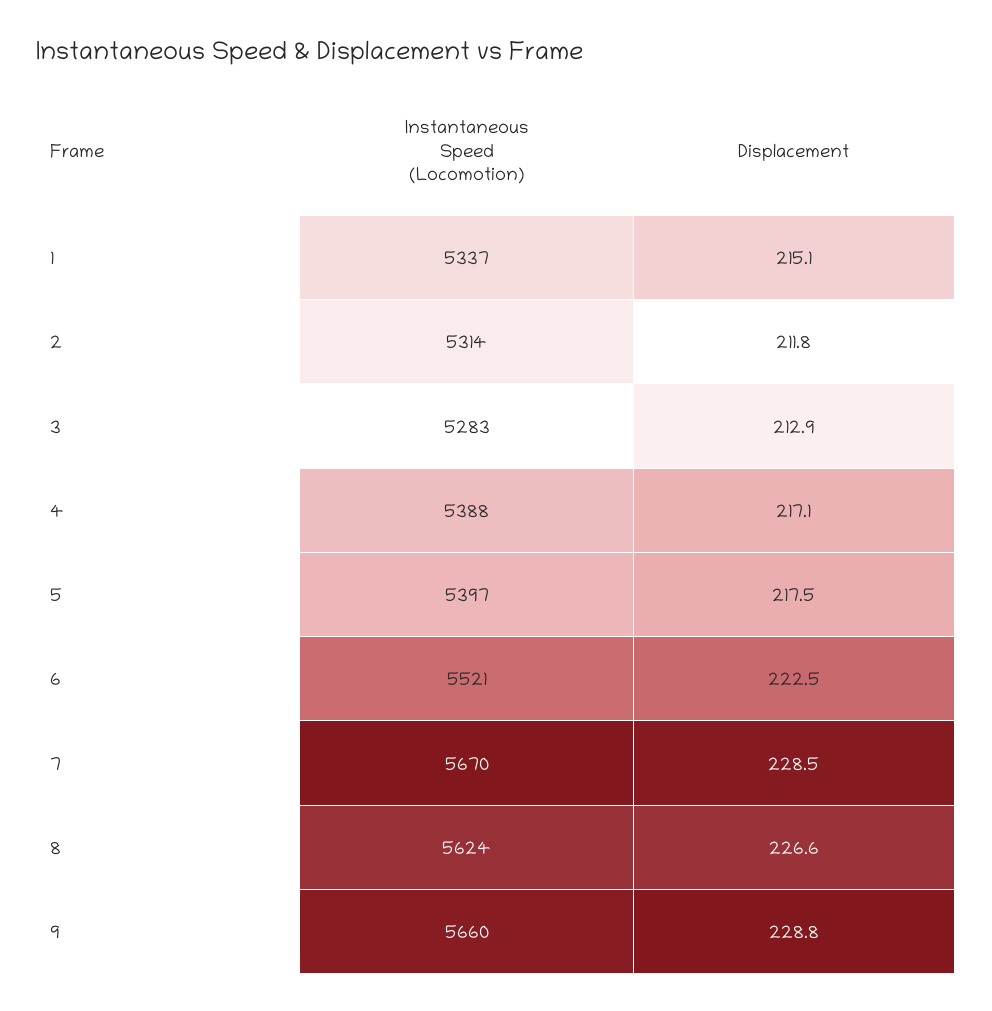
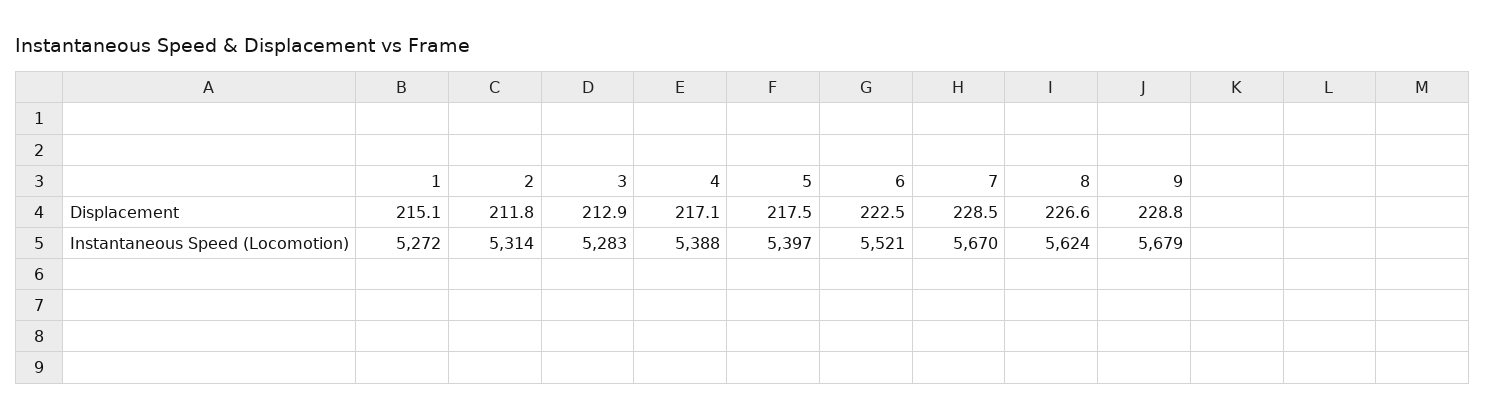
  {
    "Instantaneous Speed (Locomotion)": {
-     "1": 5337,
+     "1": 5272,
      "2": 5314,
      "3": 5283,
      "4": 5388,
      "5": 5397,
      "6": 5521,
      "7": 5670,
      "8": 5624,
-     "9": 5660
+     "9": 5679
    },
    "Displacement": {
      "1": 215.1,
      "2": 211.8,
      "3": 212.9,
      "4": 217.1,
      "5": 217.5,
      "6": 222.5,
      "7": 228.5,
      "8": 226.6,
      "9": 228.8
    }
  }

